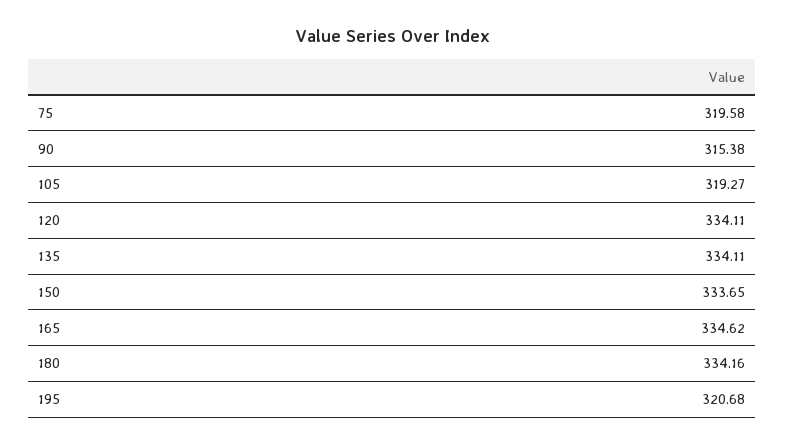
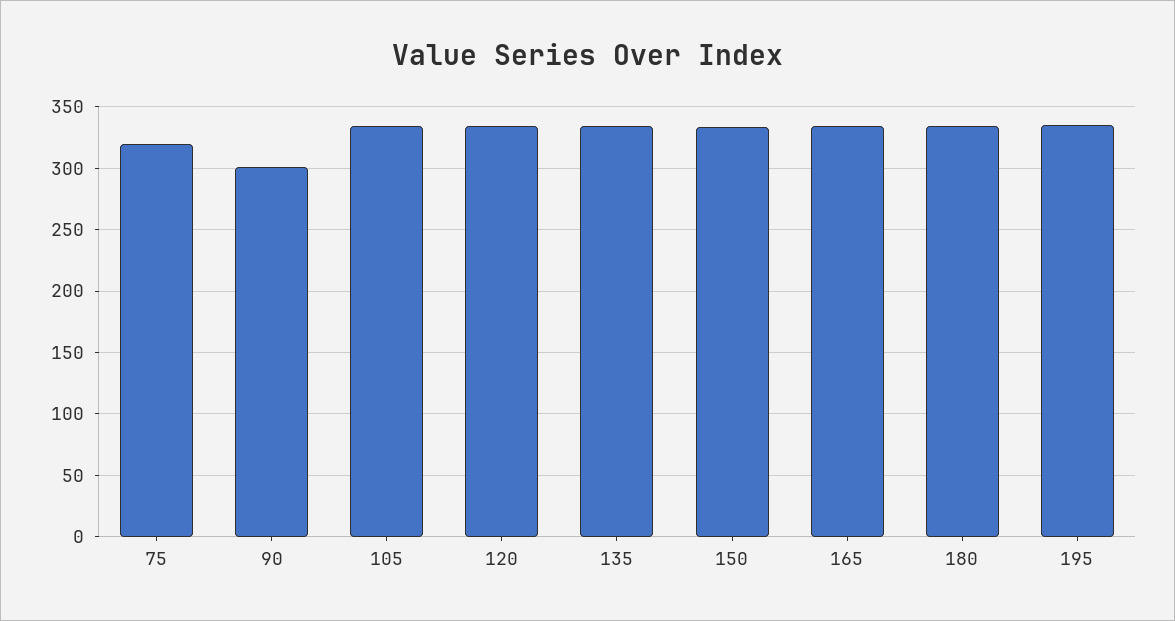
  {
    "75": 319.58,
-   "90": 315.38,
+   "90": 300,
-   "105": 319.27,
+   "105": 335,
    "120": 334.11,
    "135": 334.11,
    "150": 333.65,
    "165": 334.62,
    "180": 334.16,
-   "195": 320.68
+   "195": 335
  }

